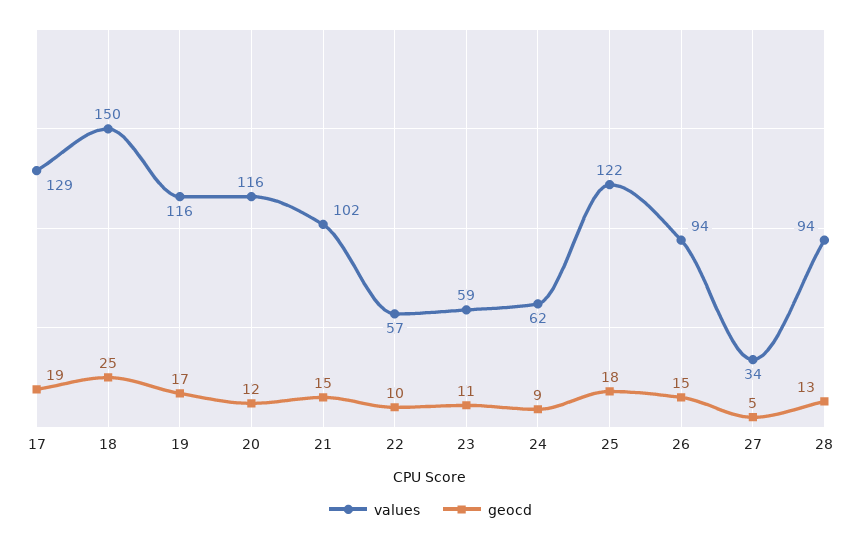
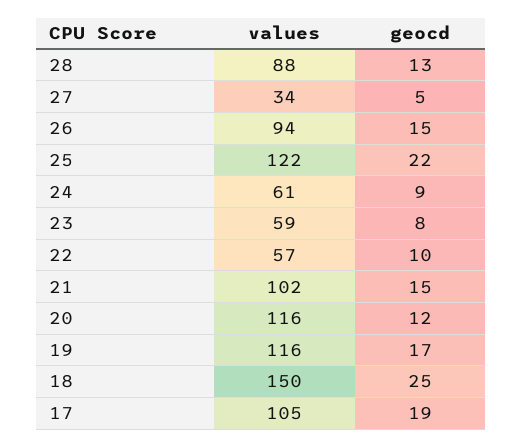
  {
    "values": {
-     "17": 129,
+     "17": 105,
      "18": 150,
      "19": 116,
      "20": 116,
      "21": 102,
      "22": 57,
      "23": 59,
-     "24": 62,
+     "24": 61,
      "25": 122,
      "26": 94,
      "27": 34,
-     "28": 94
+     "28": 88
    },
    "geocd": {
      "17": 19,
      "18": 25,
      "19": 17,
      "20": 12,
      "21": 15,
      "22": 10,
-     "23": 11,
+     "23": 8,
      "24": 9,
-     "25": 18,
+     "25": 22,
      "26": 15,
      "27": 5,
      "28": 13
    }
  }

